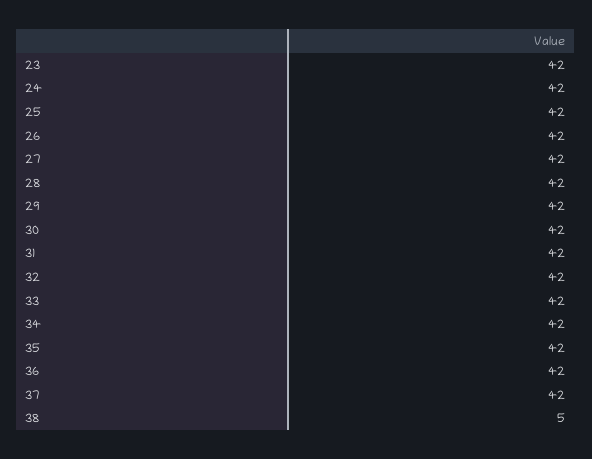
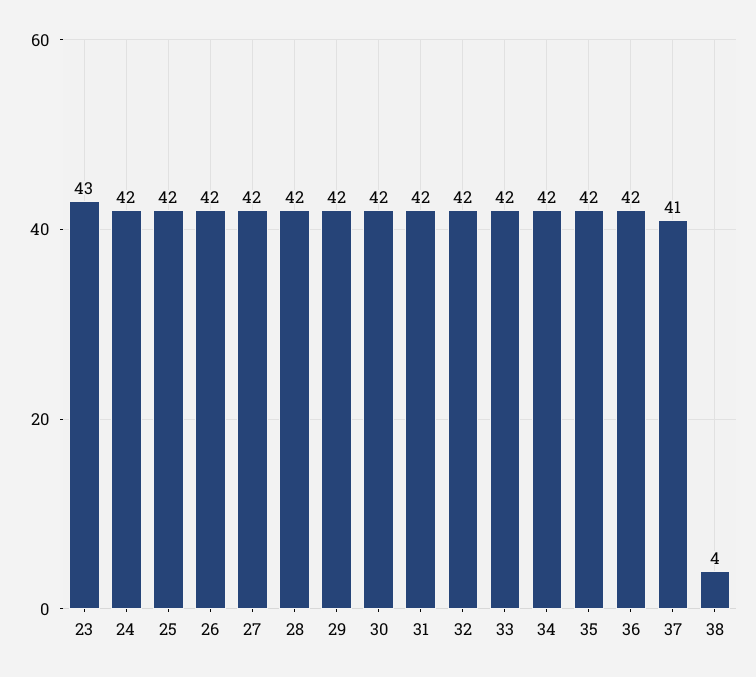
  {
-   "23": 42,
+   "23": 43,
    "24": 42,
    "25": 42,
    "26": 42,
    "27": 42,
    "28": 42,
    "29": 42,
    "30": 42,
    "31": 42,
    "32": 42,
    "33": 42,
    "34": 42,
    "35": 42,
    "36": 42,
-   "37": 42,
+   "37": 41,
-   "38": 5
+   "38": 4
  }

